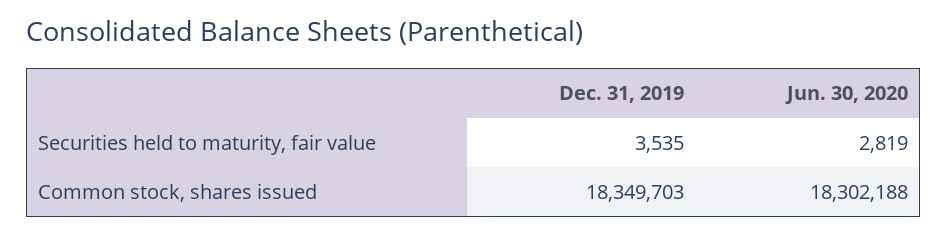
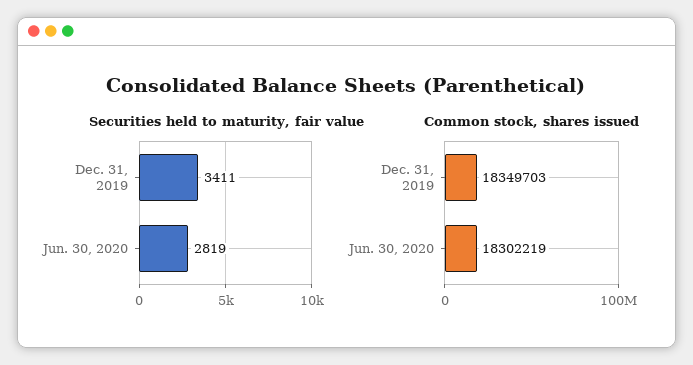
  {
    "Securities held to maturity, fair value": {
-     "Dec. 31, 2019": 3535,
+     "Dec. 31, 2019": 3411,
      "Jun. 30, 2020": 2819
    },
    "Common stock, shares issued": {
      "Dec. 31, 2019": 18349703,
-     "Jun. 30, 2020": 18302188
+     "Jun. 30, 2020": 18302219
    }
  }

